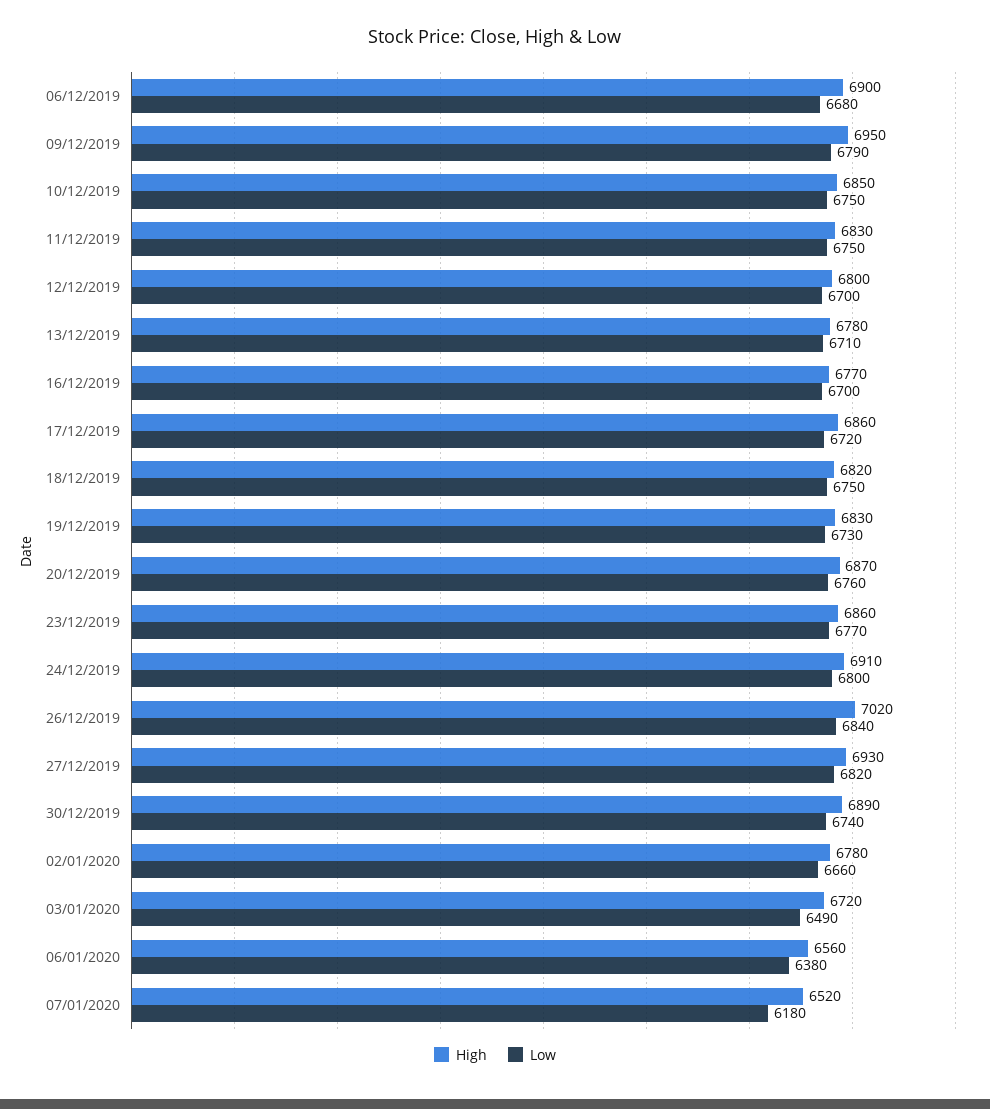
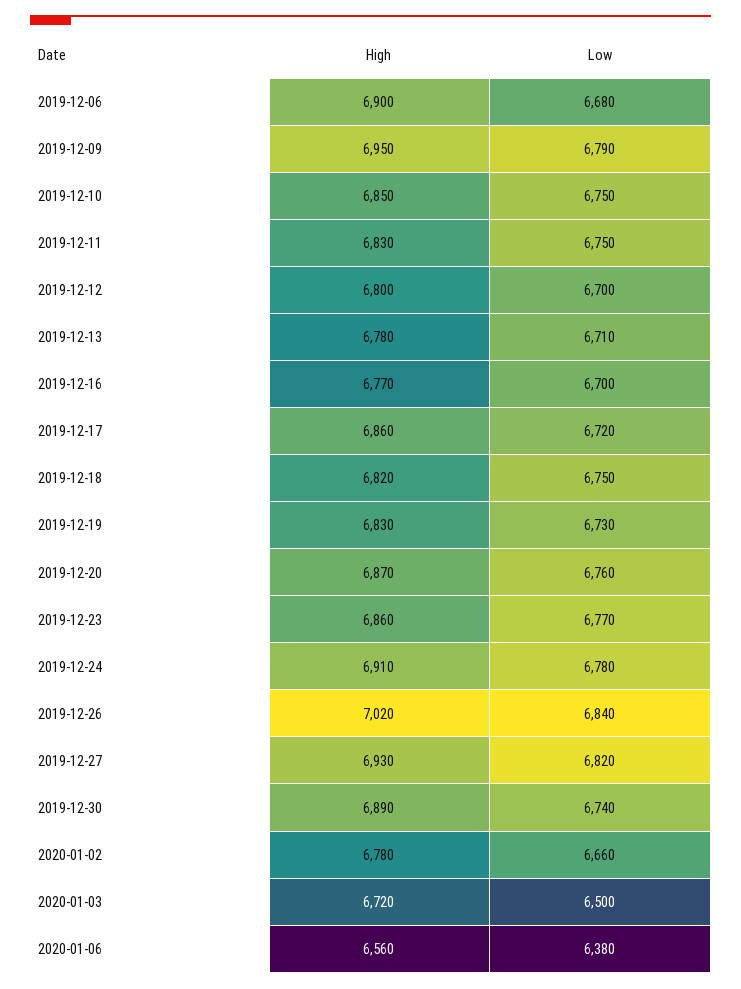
  {
    "High": {
      "06/12/2019": 6900,
      "09/12/2019": 6950,
      "10/12/2019": 6850,
      "11/12/2019": 6830,
      "12/12/2019": 6800,
      "13/12/2019": 6780,
      "16/12/2019": 6770,
      "17/12/2019": 6860,
      "18/12/2019": 6820,
      "19/12/2019": 6830,
      "20/12/2019": 6870,
      "23/12/2019": 6860,
      "24/12/2019": 6910,
      "26/12/2019": 7020,
      "27/12/2019": 6930,
      "30/12/2019": 6890,
      "02/01/2020": 6780,
      "03/01/2020": 6720,
-     "06/01/2020": 6560,
+     "06/01/2020": 6560
-     "07/01/2020": 6520
    },
    "Low": {
      "06/12/2019": 6680,
      "09/12/2019": 6790,
      "10/12/2019": 6750,
      "11/12/2019": 6750,
      "12/12/2019": 6700,
      "13/12/2019": 6710,
      "16/12/2019": 6700,
      "17/12/2019": 6720,
      "18/12/2019": 6750,
      "19/12/2019": 6730,
      "20/12/2019": 6760,
      "23/12/2019": 6770,
-     "24/12/2019": 6800,
+     "24/12/2019": 6780,
      "26/12/2019": 6840,
      "27/12/2019": 6820,
      "30/12/2019": 6740,
      "02/01/2020": 6660,
-     "03/01/2020": 6490,
+     "03/01/2020": 6500,
-     "06/01/2020": 6380,
+     "06/01/2020": 6380
-     "07/01/2020": 6180
    }
  }

